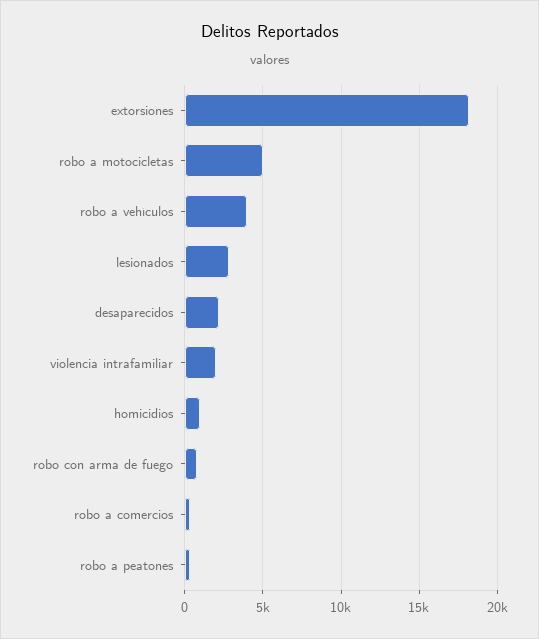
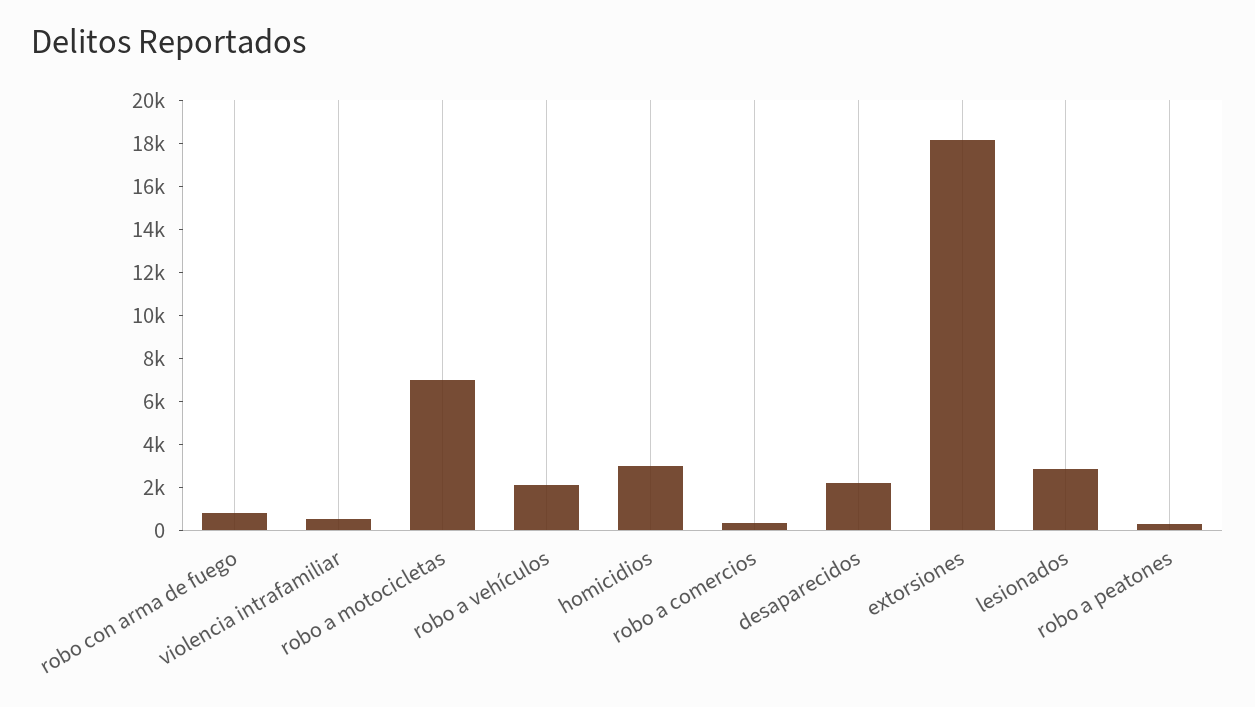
  {
    "extorsiones": 18000,
-   "robo a motocicletas": 5000,
+   "robo a motocicletas": 7000,
-   "robo a vehículos": 4000,
+   "robo a vehículos": 2000,
    "lesionados": 3000,
    "desaparecidos": 2000,
-   "violencia intrafamiliar": 2000,
+   "violencia intrafamiliar": 500,
-   "homicidios": 1000,
+   "homicidios": 3000,
    "robo con arma de fuego": 1000,
    "robo a comercios": 500,
    "robo a peatones": 500
  }

